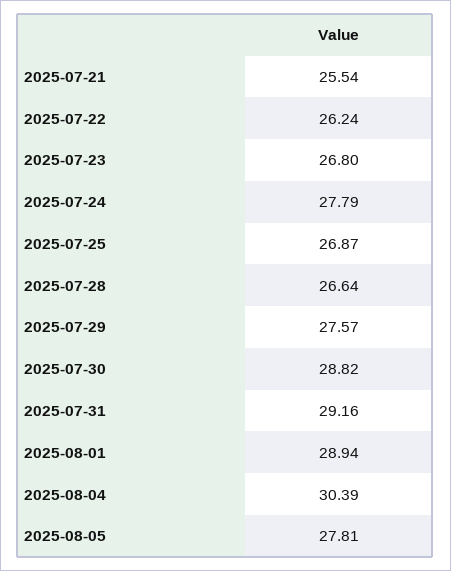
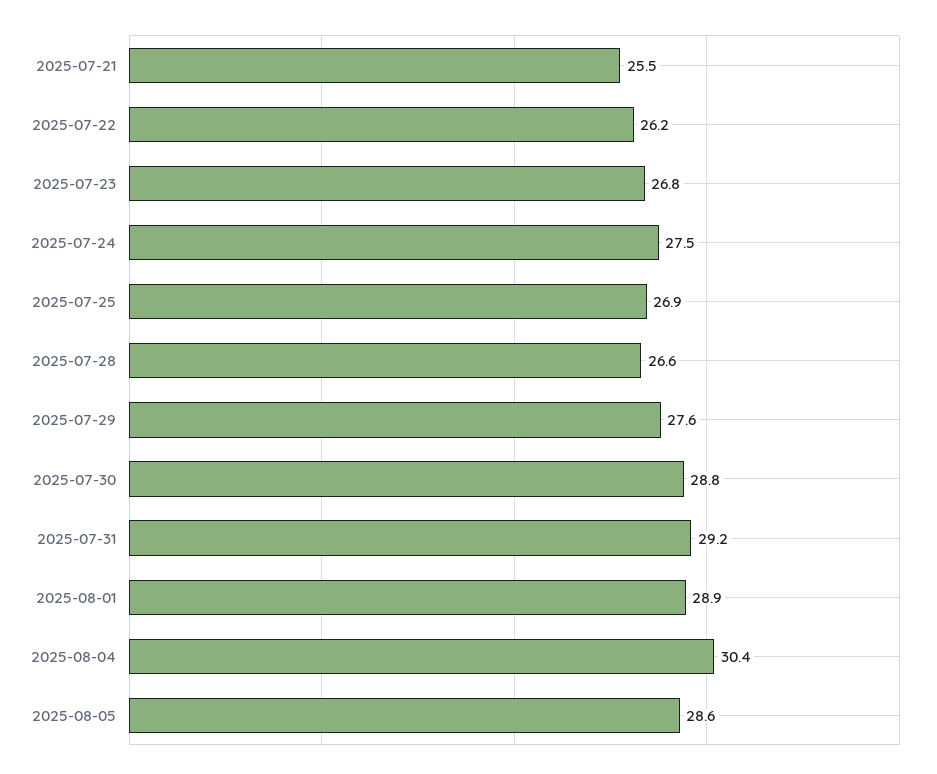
  {
    "2025-07-21": 25.54,
    "2025-07-22": 26.24,
    "2025-07-23": 26.8,
-   "2025-07-24": 27.79,
+   "2025-07-24": 27.5,
    "2025-07-25": 26.87,
    "2025-07-28": 26.64,
    "2025-07-29": 27.57,
    "2025-07-30": 28.82,
    "2025-07-31": 29.16,
    "2025-08-01": 28.94,
    "2025-08-04": 30.39,
-   "2025-08-05": 27.81
+   "2025-08-05": 28.6
  }

